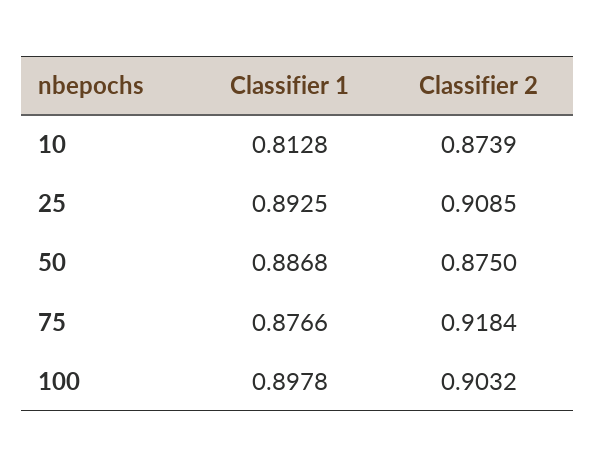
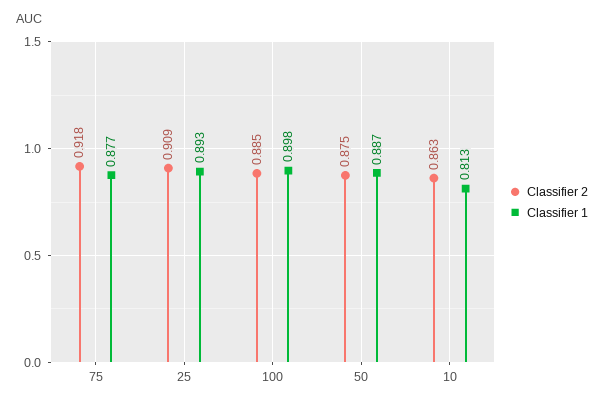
  {
    "Classifier 1": {
      "10": 0.8128,
      "25": 0.8925,
      "50": 0.8868,
      "75": 0.8766,
      "100": 0.8978
    },
    "Classifier 2": {
-     "10": 0.8739,
+     "10": 0.863,
      "25": 0.9085,
      "50": 0.875,
      "75": 0.9184,
-     "100": 0.9032
+     "100": 0.885
    }
  }

